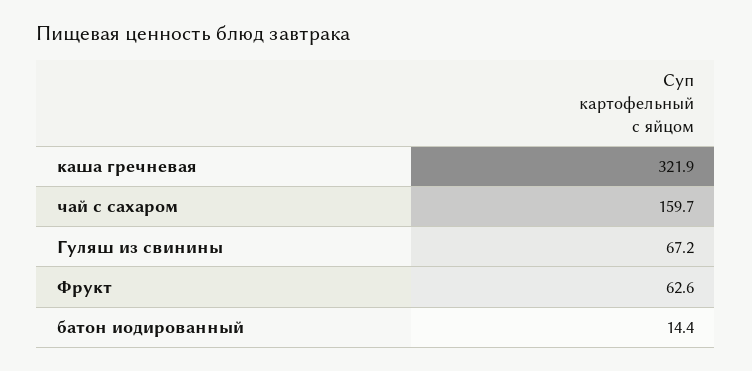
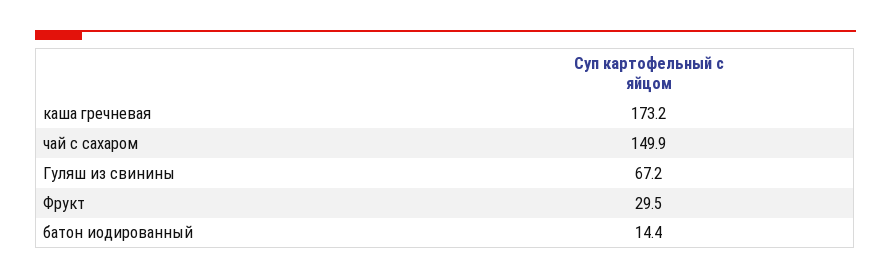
  {
-   "каша гречневая": 321.9,
+   "каша гречневая": 173.2,
-   "чай с сахаром": 159.7,
+   "чай с сахаром": 149.9,
    "Гуляш из свинины": 67.2,
-   "Фрукт": 62.6,
+   "Фрукт": 29.5,
    "батон иодированный": 14.4
  }

